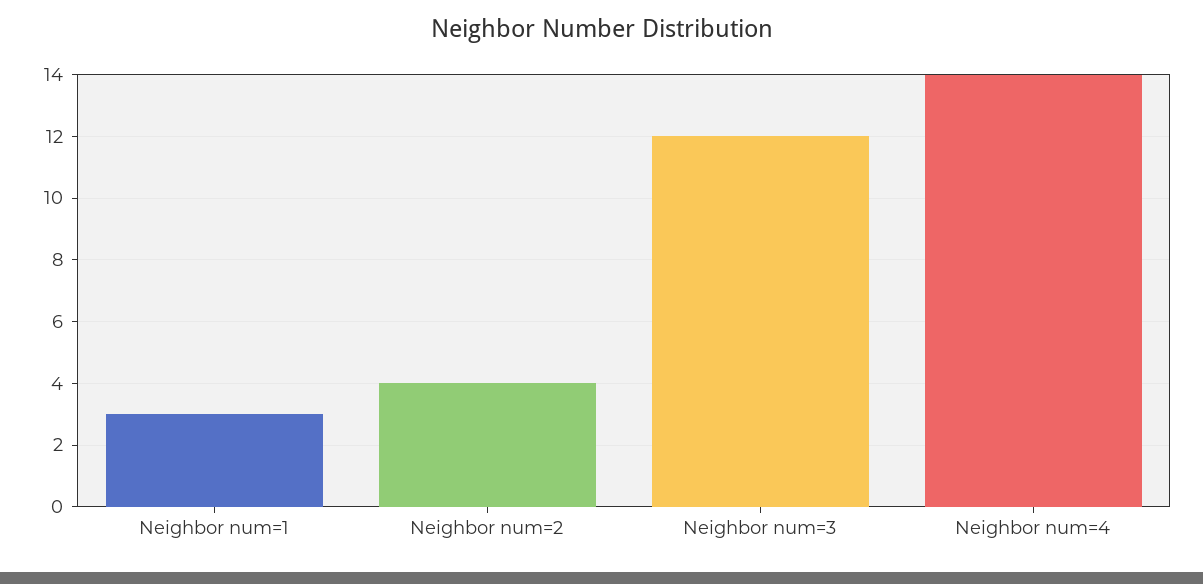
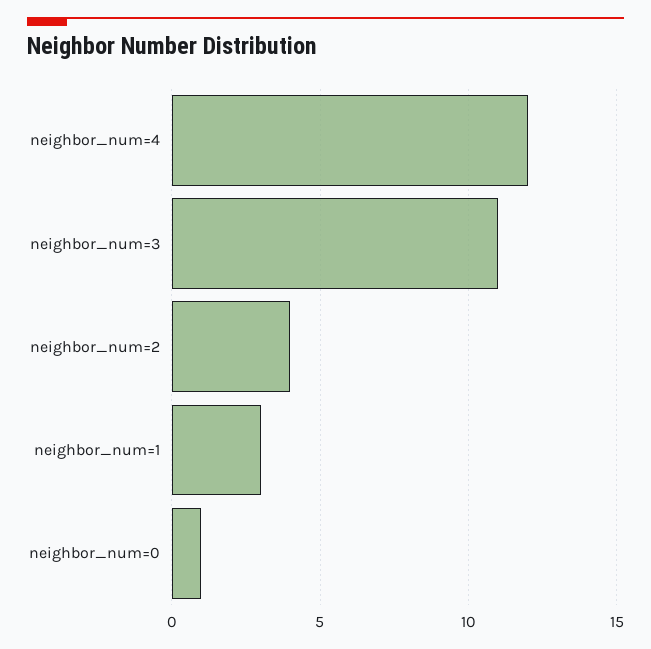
  {
    "Neighbor num=1": 3,
    "Neighbor num=2": 4,
-   "Neighbor num=3": 12,
+   "Neighbor num=3": 11,
-   "Neighbor num=4": 14
+   "Neighbor num=4": 12,
+   "neighbor_num=0": 1
  }

